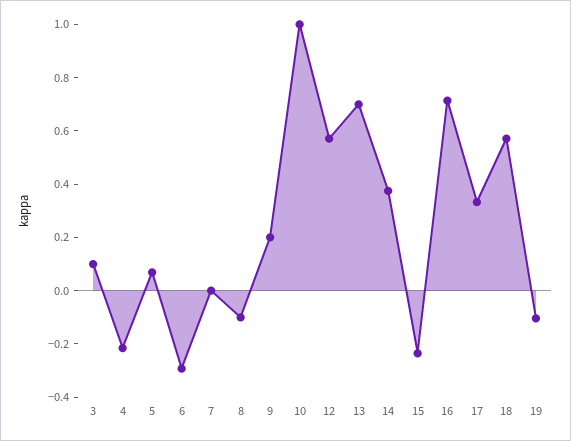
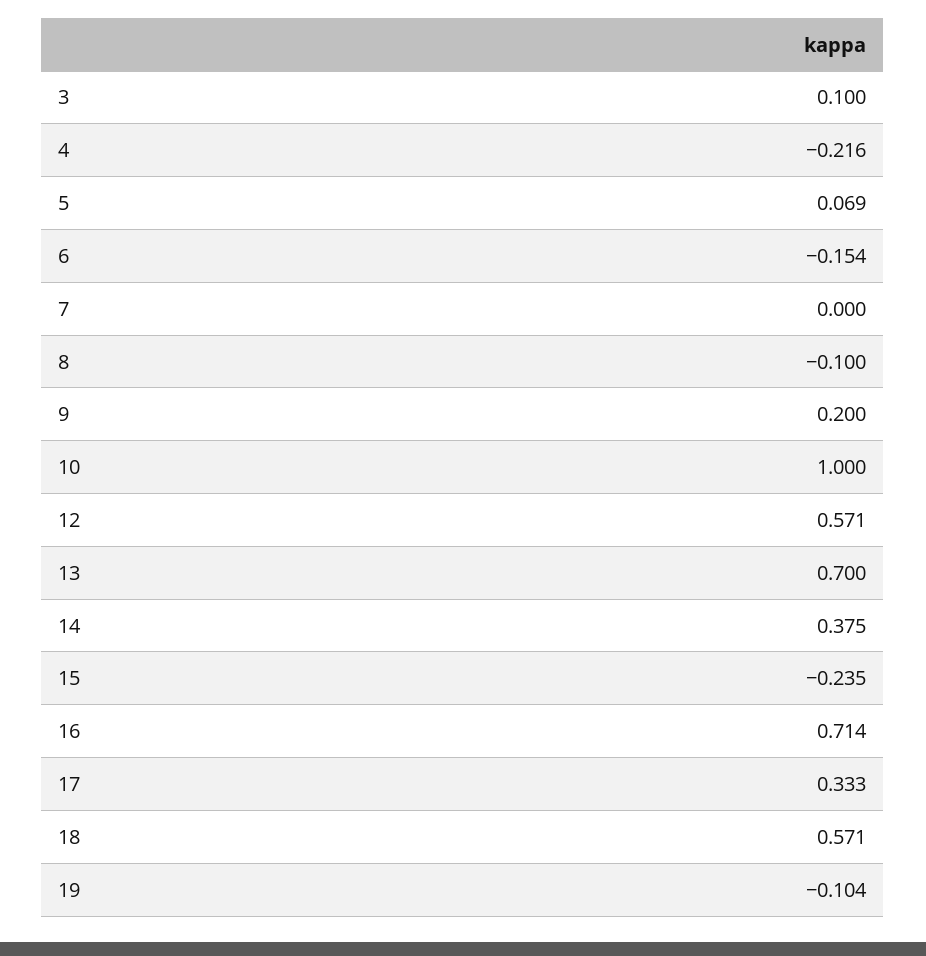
  {
    "3": 0.1,
    "4": -0.216,
    "5": 0.069,
-   "6": -0.3,
+   "6": -0.154,
    "7": 0,
    "8": -0.1,
    "9": 0.2,
    "10": 1,
    "12": 0.571,
    "13": 0.7,
    "14": 0.375,
    "15": -0.235,
    "16": 0.714,
    "17": 0.333,
    "18": 0.571,
    "19": -0.104
  }

